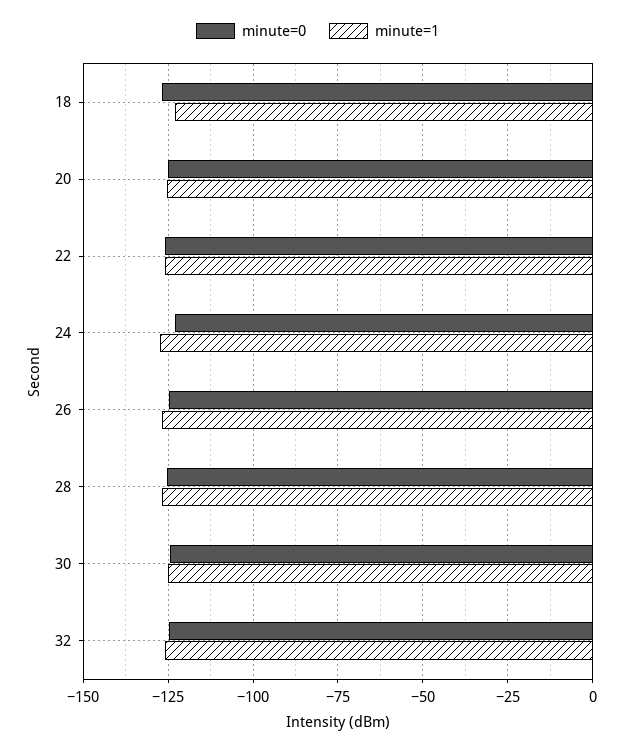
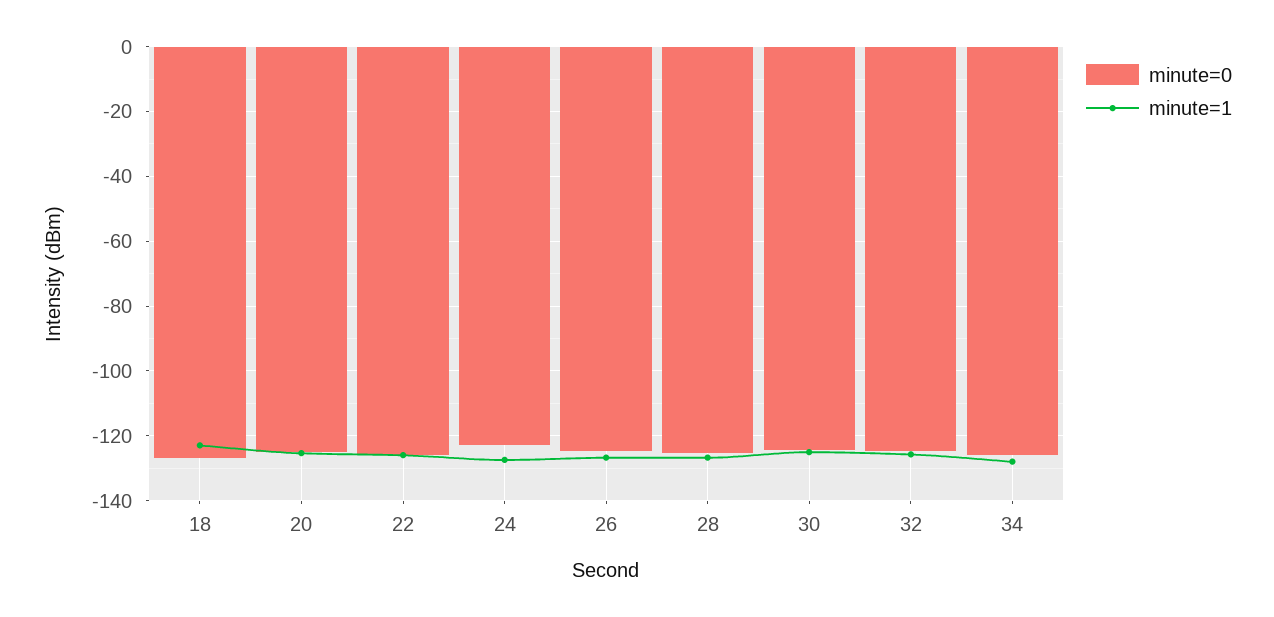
  {
    "minute=0": {
      "18": -126,
      "20": -124,
      "22": -126,
      "24": -122,
      "26": -124,
      "28": -126,
      "30": -124,
-     "32": -124
+     "32": -124,
+     "34": -126
    },
    "minute=1": {
      "18": -122,
      "20": -126,
      "22": -126,
      "24": -128,
      "26": -126,
      "28": -126,
      "30": -126,
-     "32": -126
+     "32": -126,
+     "34": -128
    }
  }

